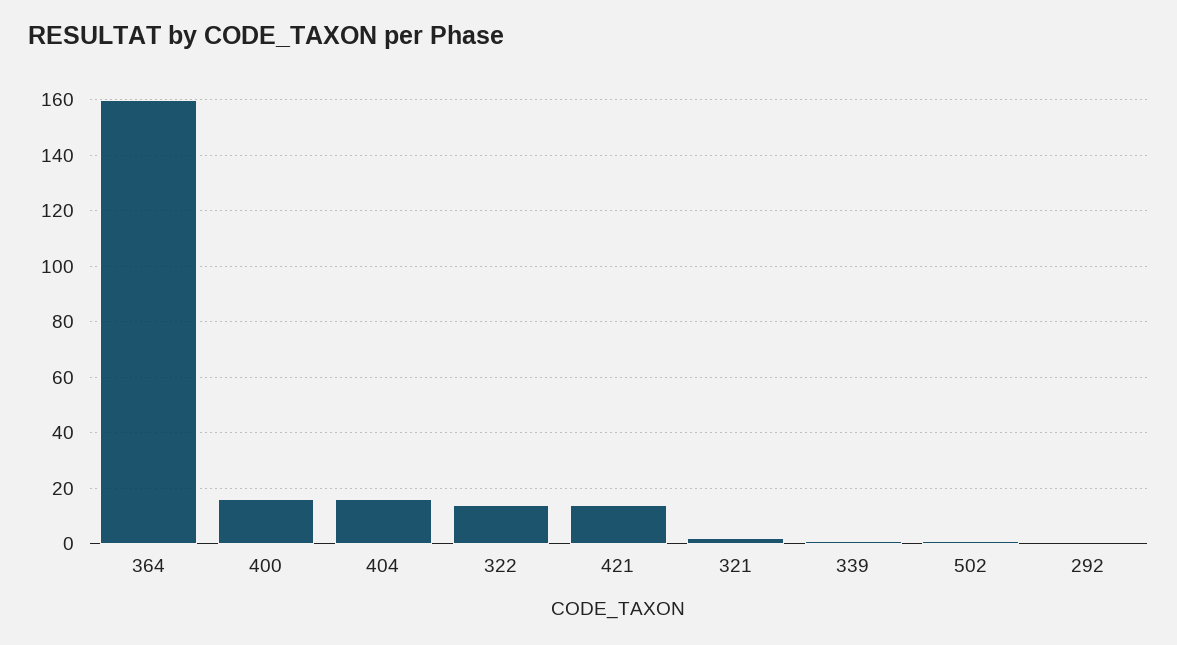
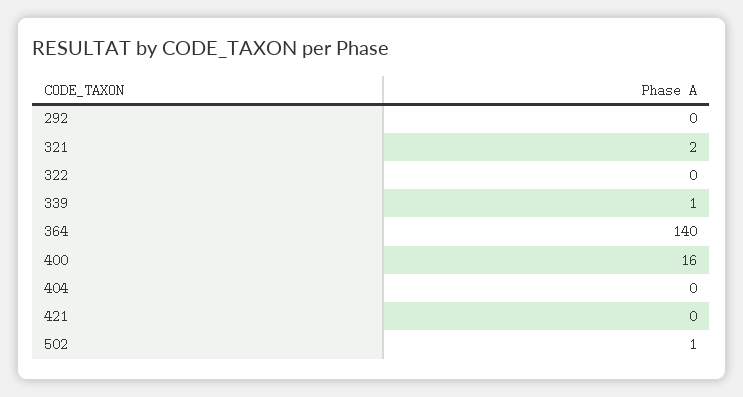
  {
-   "364": 160,
+   "364": 140,
    "400": 16,
-   "404": 15,
+   "404": 0,
-   "322": 15,
+   "322": 0,
-   "421": 15,
+   "421": 0,
    "321": 2,
    "339": 1,
    "502": 1,
    "292": 0
  }

